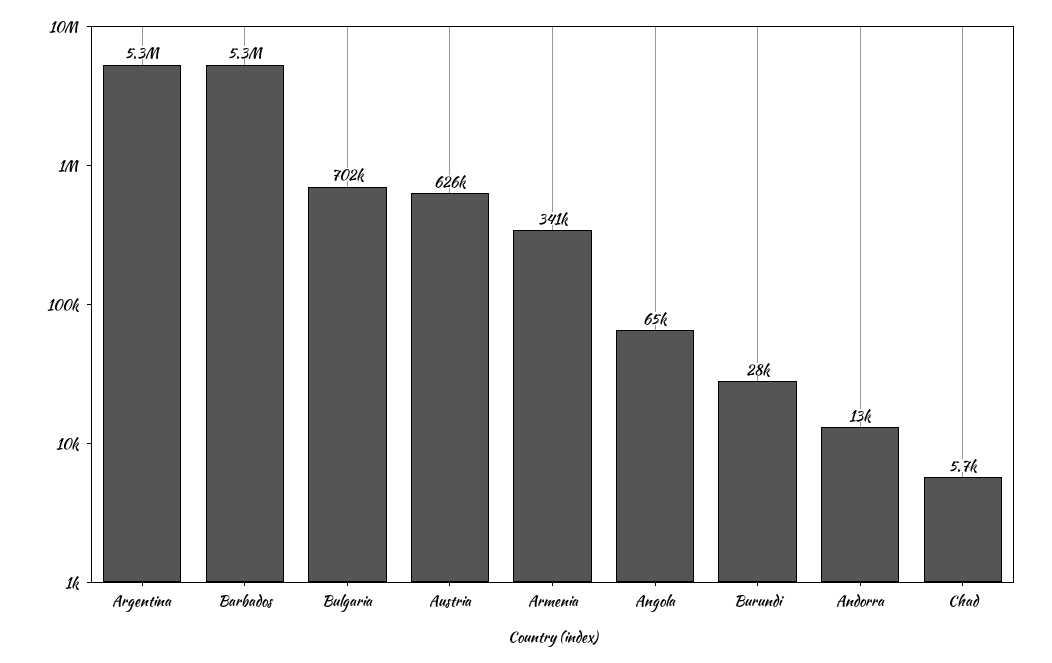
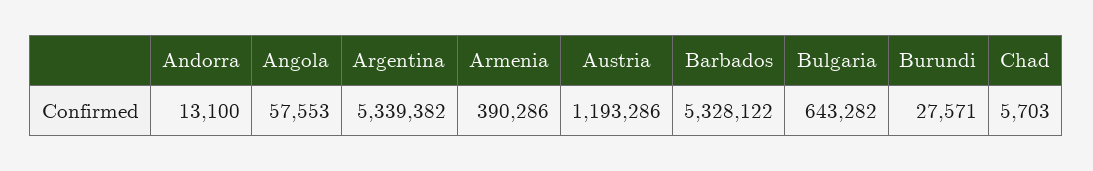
  {
    "Argentina": 5339382,
    "Barbados": 5328122,
-   "Bulgaria": 702000,
+   "Bulgaria": 643282,
-   "Austria": 626000,
+   "Austria": 1193286,
-   "Armenia": 341000,
+   "Armenia": 390286,
-   "Angola": 65000,
+   "Angola": 57553,
    "Burundi": 27571,
    "Andorra": 13100,
    "Chad": 5703
  }

